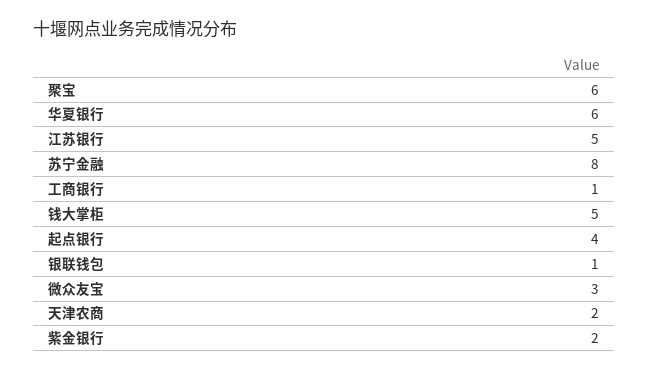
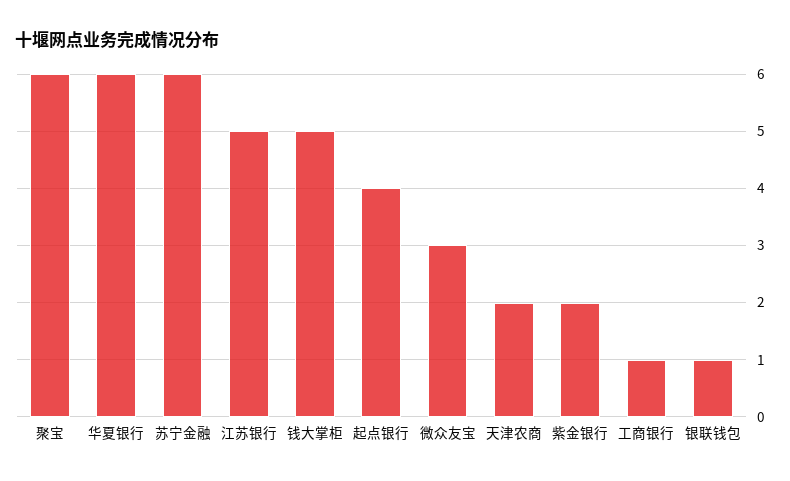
  {
    "聚宝": 6,
    "华夏银行": 6,
    "江苏银行": 5,
-   "苏宁金融": 8,
+   "苏宁金融": 6,
    "工商银行": 1,
    "钱大掌柜": 5,
    "起点银行": 4,
    "银联钱包": 1,
    "微众友宝": 3,
    "天津农商": 2,
    "紫金银行": 2
  }

